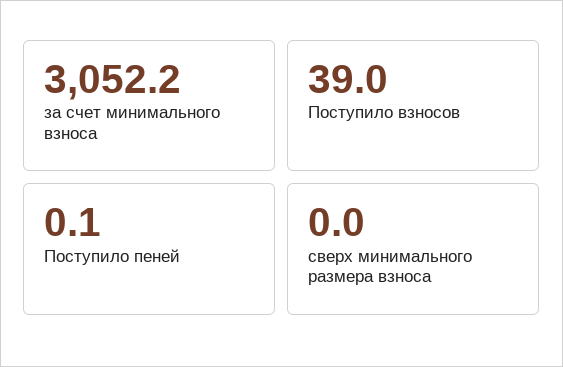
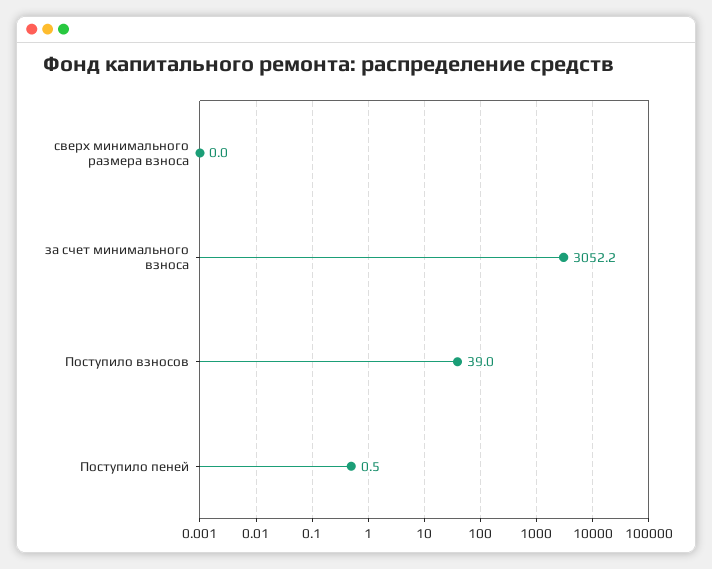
  {
    "за счет минимального взноса": 3052.2,
    "Поступило взносов": 39,
-   "Поступило пеней": 0.1,
+   "Поступило пеней": 0.5,
    "сверх минимального размера взноса": 0
  }

